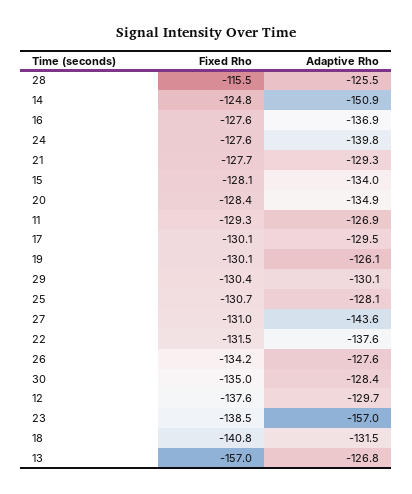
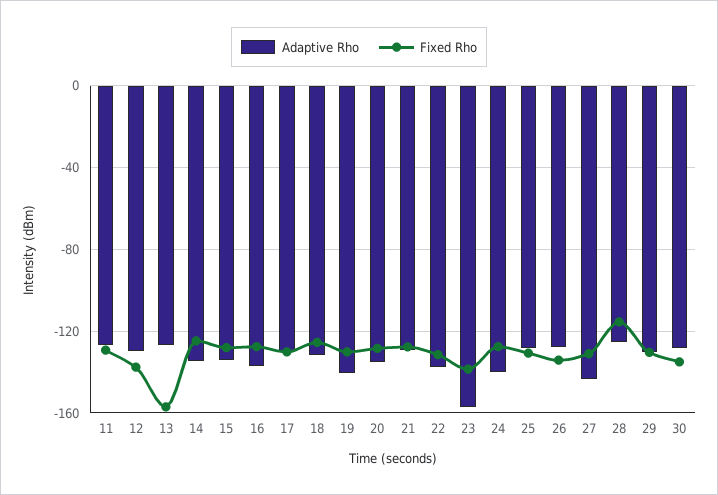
  {
    "Fixed Rho": {
      "28": -115.5,
      "14": -124.8,
      "16": -127.6,
      "24": -127.6,
      "21": -127.7,
      "15": -128.1,
      "20": -128.4,
      "11": -129.3,
      "17": -130.1,
      "19": -130.1,
      "29": -130.4,
      "25": -130.7,
      "27": -131,
      "22": -131.5,
      "26": -134.2,
      "30": -135,
      "12": -137.6,
      "23": -138.5,
-     "18": -140.8,
+     "18": -125,
      "13": -157
    },
    "Adaptive Rho": {
      "28": -125.5,
-     "14": -150.9,
+     "14": -135,
      "16": -136.9,
      "24": -139.8,
      "21": -129.3,
      "15": -134,
      "20": -134.9,
      "11": -126.9,
      "17": -129.5,
-     "19": -126.1,
+     "19": -140,
      "29": -130.1,
      "25": -128.1,
      "27": -143.6,
      "22": -137.6,
      "26": -127.6,
      "30": -128.4,
      "12": -129.7,
      "23": -157,
      "18": -131.5,
      "13": -126.8
    }
  }

